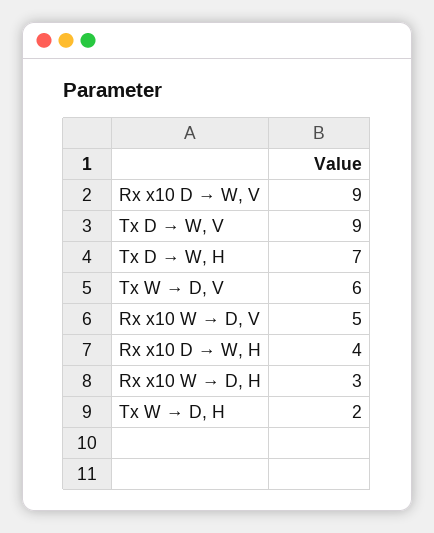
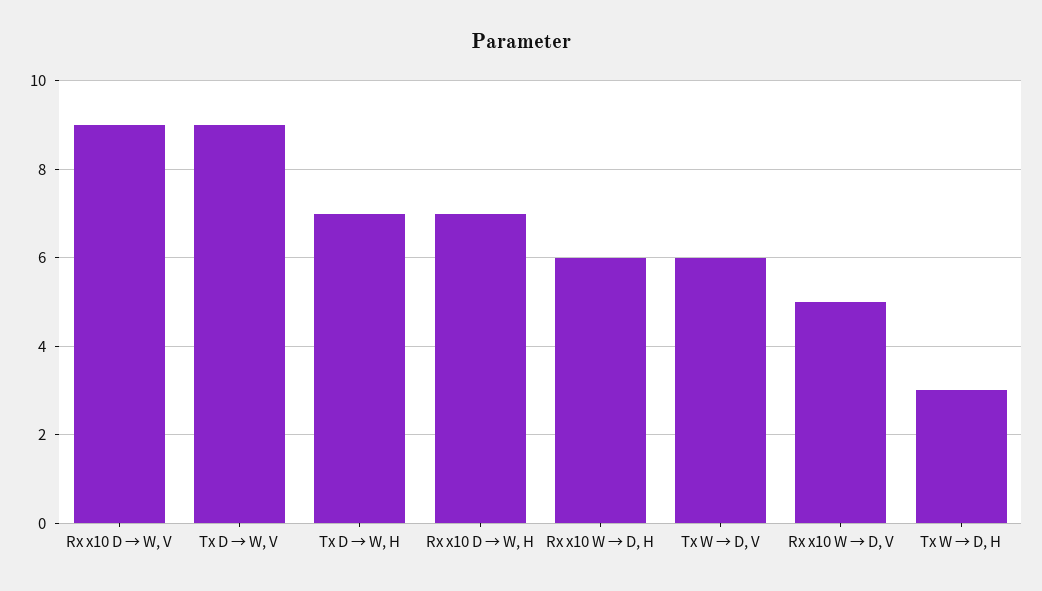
  {
    "Rx x10 D → W, V": 9,
    "Tx D → W, V": 9,
    "Tx D → W, H": 7,
    "Tx W → D, V": 6,
    "Rx x10 W → D, V": 5,
-   "Rx x10 D → W, H": 4,
+   "Rx x10 D → W, H": 7,
-   "Rx x10 W → D, H": 3,
+   "Rx x10 W → D, H": 6,
-   "Tx W → D, H": 2
+   "Tx W → D, H": 3
  }

